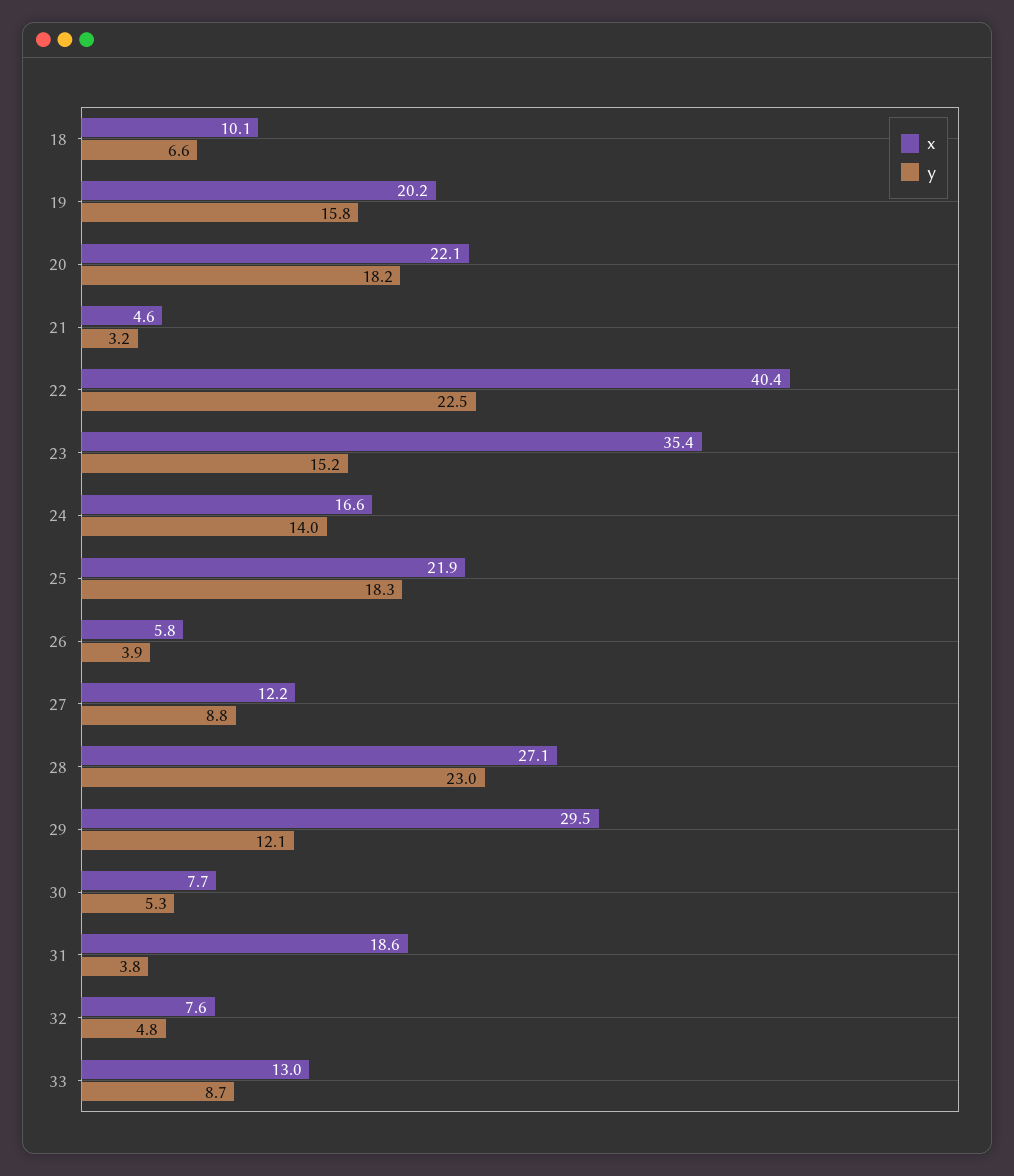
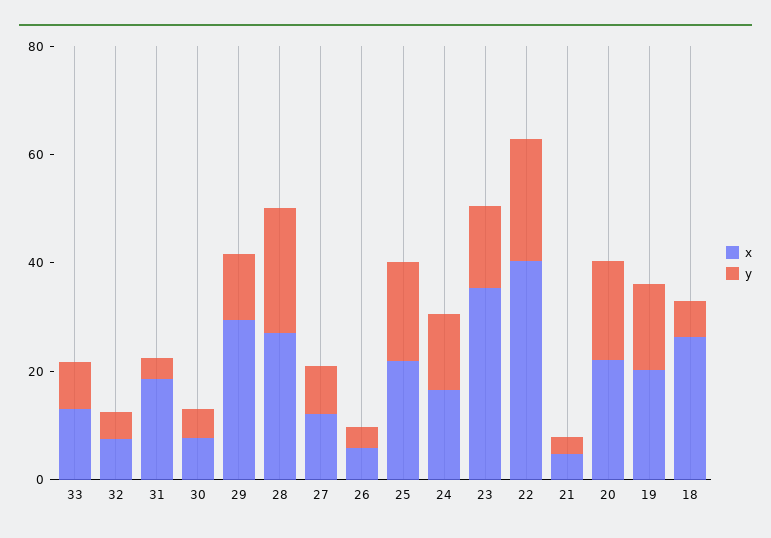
  {
    "x": {
-     "18": 10.1,
+     "18": 25,
      "19": 20.2,
      "20": 22.1,
      "21": 4.6,
      "22": 40.4,
      "23": 35.4,
      "24": 16.6,
      "25": 21.9,
      "26": 5.8,
      "27": 12.2,
      "28": 27.1,
      "29": 29.5,
      "30": 7.7,
      "31": 18.6,
      "32": 7.6,
      "33": 13
    },
    "y": {
      "18": 6.6,
      "19": 15.8,
      "20": 18.2,
      "21": 3.2,
      "22": 22.5,
      "23": 15.2,
      "24": 14,
      "25": 18.3,
      "26": 3.9,
      "27": 8.8,
      "28": 23,
      "29": 12.1,
      "30": 5.3,
      "31": 3.8,
      "32": 4.8,
      "33": 8.7
    }
  }

